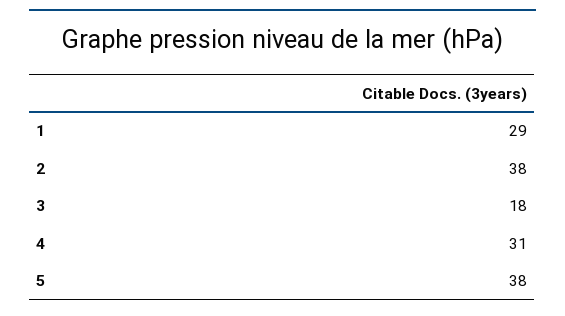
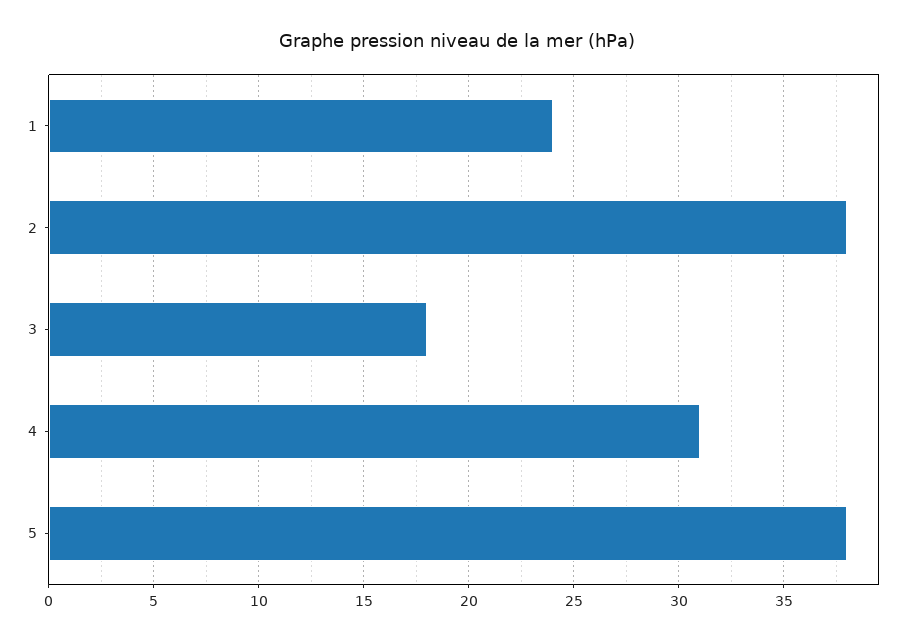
  {
-   "1": 29,
+   "1": 24,
    "2": 38,
    "3": 18,
    "4": 31,
    "5": 38
  }

